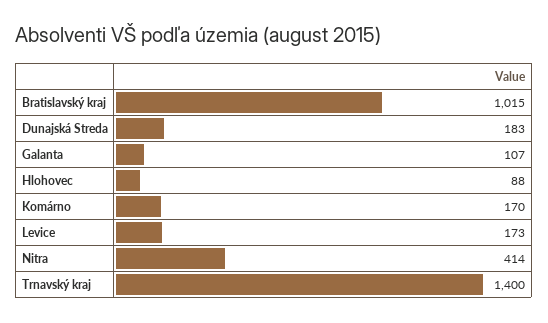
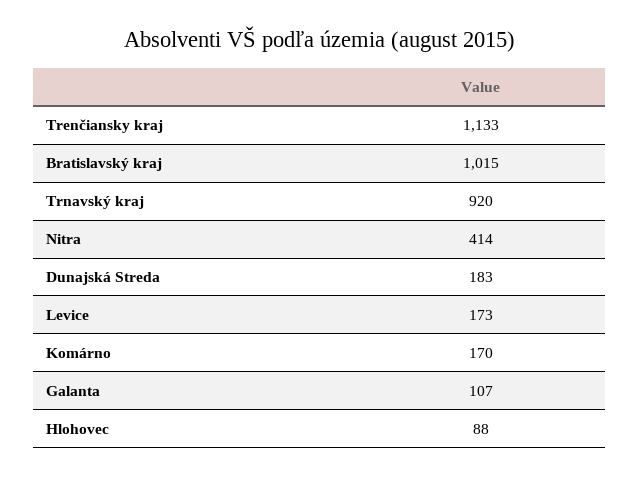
  {
    "Bratislavský kraj": 1015,
    "Dunajská Streda": 183,
    "Galanta": 107,
    "Hlohovec": 88,
    "Komárno": 170,
    "Levice": 173,
    "Nitra": 414,
-   "Trnavský kraj": 1400
+   "Trnavský kraj": 920,
+   "Trenčiansky kraj": 1133
  }

